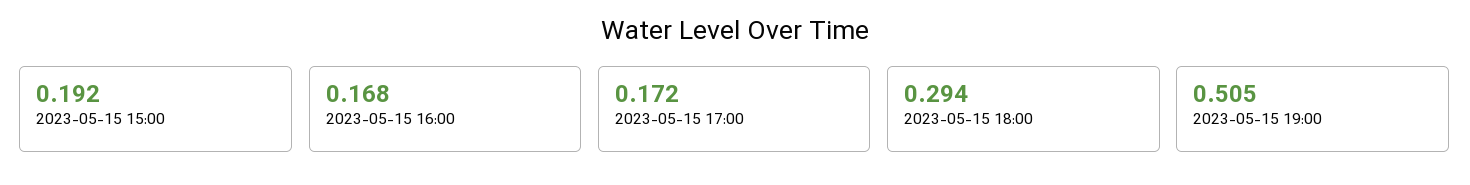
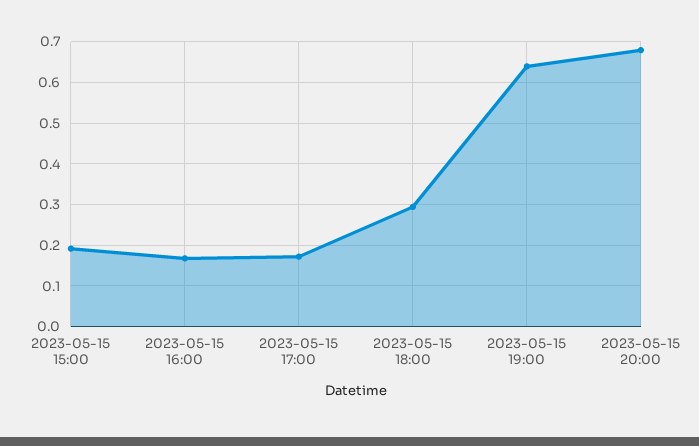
  {
    "2023-05-15 15:00": 0.192,
    "2023-05-15 16:00": 0.168,
    "2023-05-15 17:00": 0.172,
    "2023-05-15 18:00": 0.294,
-   "2023-05-15 19:00": 0.505
+   "2023-05-15 19:00": 0.64,
+   "2023-05-15 20:00": 0.68
  }

